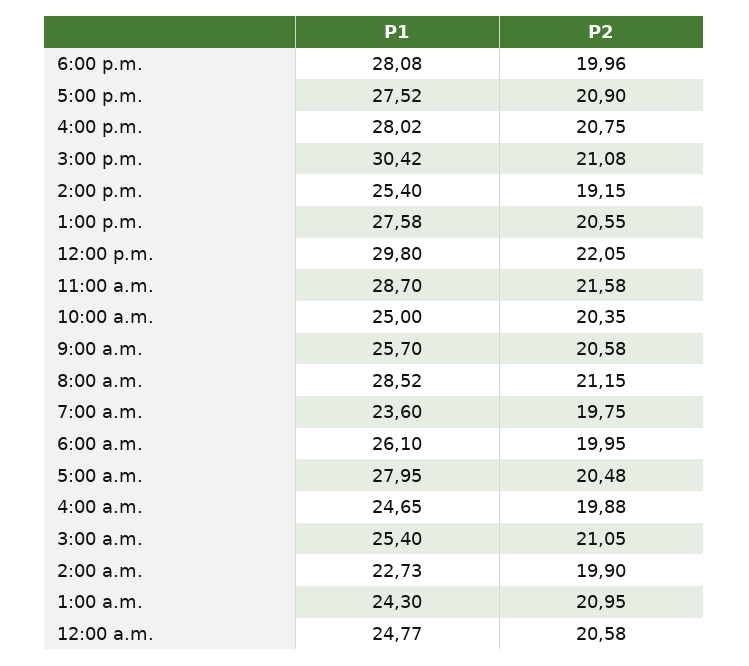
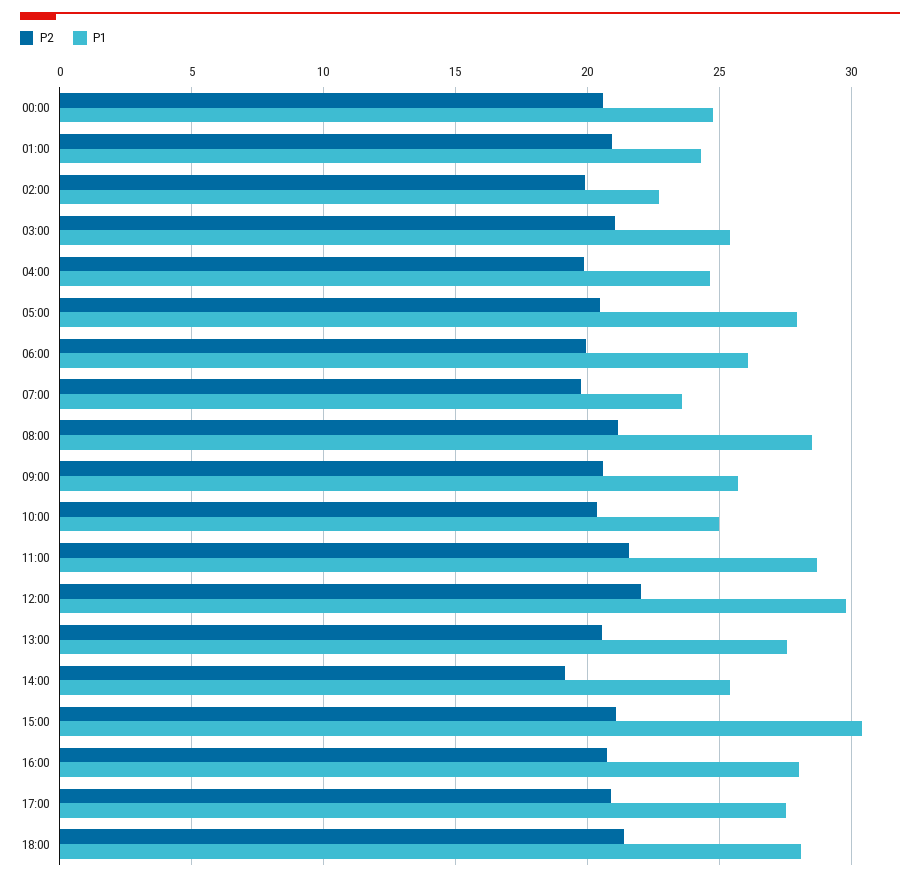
  {
    "P1": {
      "6:00 p.m.": 28.08,
      "5:00 p.m.": 27.52,
      "4:00 p.m.": 28.02,
      "3:00 p.m.": 30.42,
      "2:00 p.m.": 25.4,
      "1:00 p.m.": 27.58,
      "12:00 p.m.": 29.8,
      "11:00 a.m.": 28.7,
      "10:00 a.m.": 25,
      "9:00 a.m.": 25.7,
      "8:00 a.m.": 28.52,
      "7:00 a.m.": 23.6,
      "6:00 a.m.": 26.1,
      "5:00 a.m.": 27.95,
      "4:00 a.m.": 24.65,
      "3:00 a.m.": 25.4,
      "2:00 a.m.": 22.73,
      "1:00 a.m.": 24.3,
      "12:00 a.m.": 24.77
    },
    "P2": {
-     "6:00 p.m.": 19.96,
+     "6:00 p.m.": 21.5,
      "5:00 p.m.": 20.9,
      "4:00 p.m.": 20.75,
      "3:00 p.m.": 21.08,
      "2:00 p.m.": 19.15,
      "1:00 p.m.": 20.55,
      "12:00 p.m.": 22.05,
      "11:00 a.m.": 21.58,
      "10:00 a.m.": 20.35,
      "9:00 a.m.": 20.58,
      "8:00 a.m.": 21.15,
      "7:00 a.m.": 19.75,
      "6:00 a.m.": 19.95,
      "5:00 a.m.": 20.48,
      "4:00 a.m.": 19.88,
      "3:00 a.m.": 21.05,
      "2:00 a.m.": 19.9,
      "1:00 a.m.": 20.95,
      "12:00 a.m.": 20.58
    }
  }

